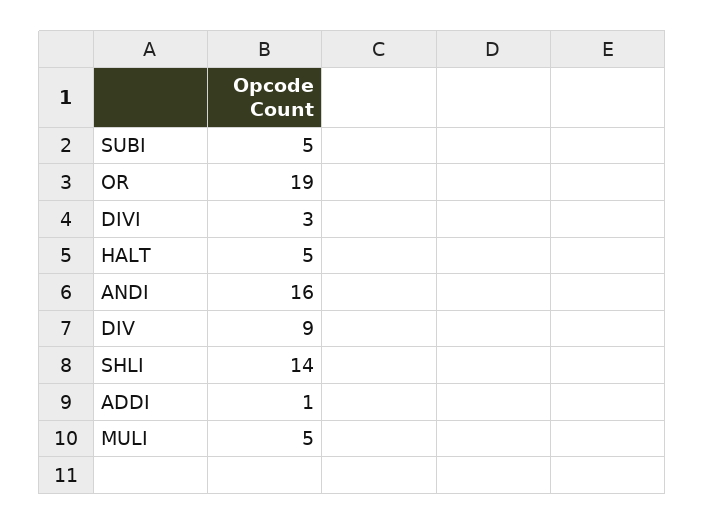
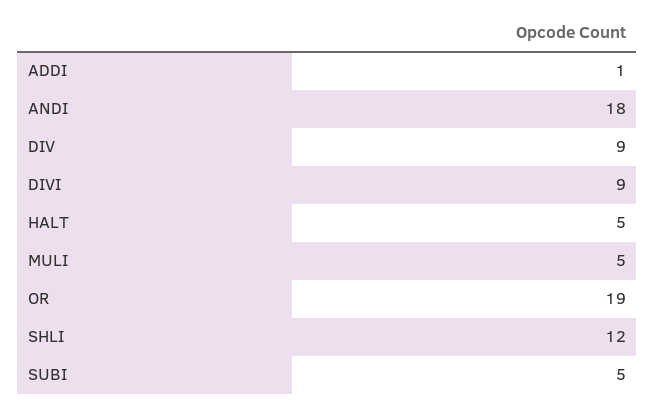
  {
    "SUBI": 5,
    "OR": 19,
-   "DIVI": 3,
+   "DIVI": 9,
    "HALT": 5,
-   "ANDI": 16,
+   "ANDI": 18,
    "DIV": 9,
-   "SHLI": 14,
+   "SHLI": 12,
    "ADDI": 1,
    "MULI": 5
  }

